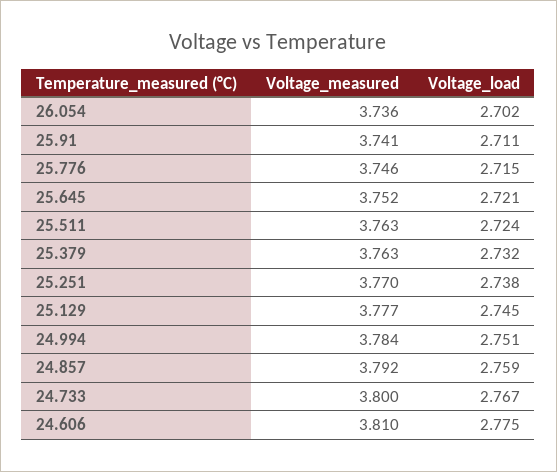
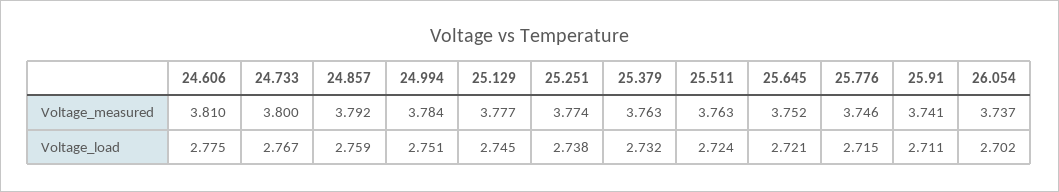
  {
    "Voltage_measured": {
-     "26.054": 3.736,
+     "26.054": 3.737,
      "25.91": 3.741,
      "25.776": 3.746,
      "25.645": 3.752,
      "25.511": 3.763,
      "25.379": 3.763,
-     "25.251": 3.77,
+     "25.251": 3.774,
      "25.129": 3.777,
      "24.994": 3.784,
      "24.857": 3.792,
      "24.733": 3.8,
      "24.606": 3.81
    },
    "Voltage_load": {
      "26.054": 2.702,
      "25.91": 2.711,
      "25.776": 2.715,
      "25.645": 2.721,
      "25.511": 2.724,
      "25.379": 2.732,
      "25.251": 2.738,
      "25.129": 2.745,
      "24.994": 2.751,
      "24.857": 2.759,
      "24.733": 2.767,
      "24.606": 2.775
    }
  }

